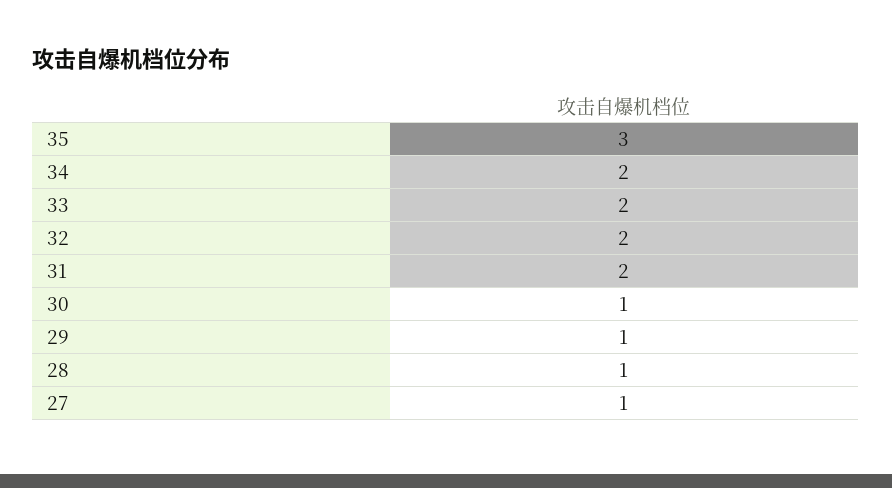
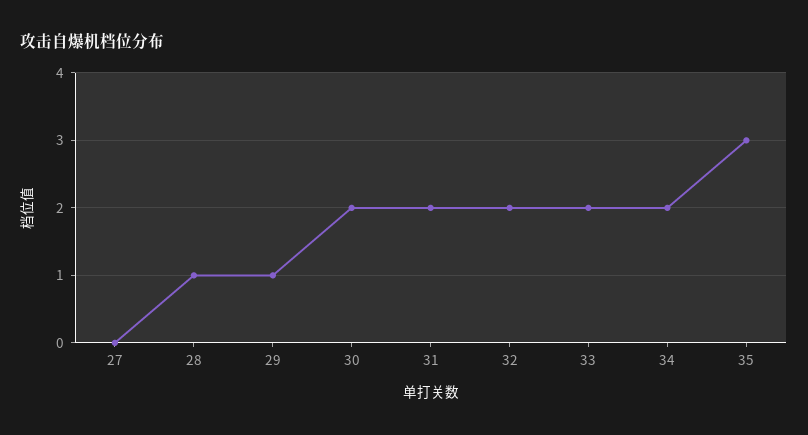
  {
    "35": 3,
    "34": 2,
    "33": 2,
    "32": 2,
    "31": 2,
-   "30": 1,
+   "30": 2,
    "29": 1,
    "28": 1,
-   "27": 1
+   "27": 0
  }

